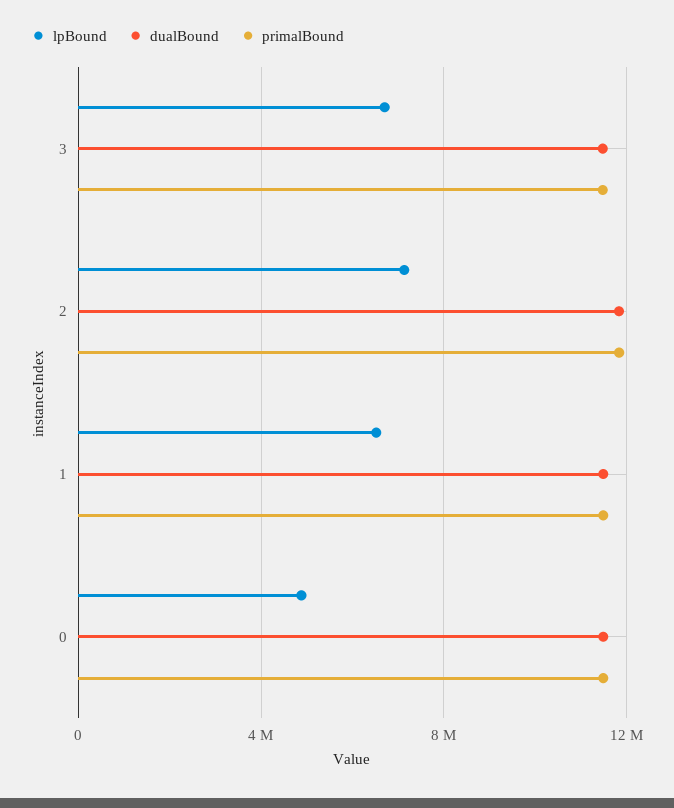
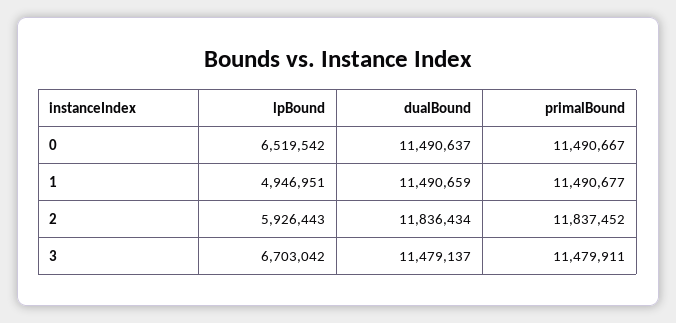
  {
    "lpBound": {
      "3": 6703042,
-     "2": 7000000,
+     "2": 5926443,
-     "1": 6500000,
+     "1": 4946951,
-     "0": 5000000
+     "0": 6519542
    },
    "dualBound": {
      "3": 11479137,
      "2": 11836434,
      "1": 11490659,
      "0": 11490637
    },
    "primalBound": {
      "3": 11479911,
      "2": 11837452,
      "1": 11490677,
      "0": 11490667
    }
  }

